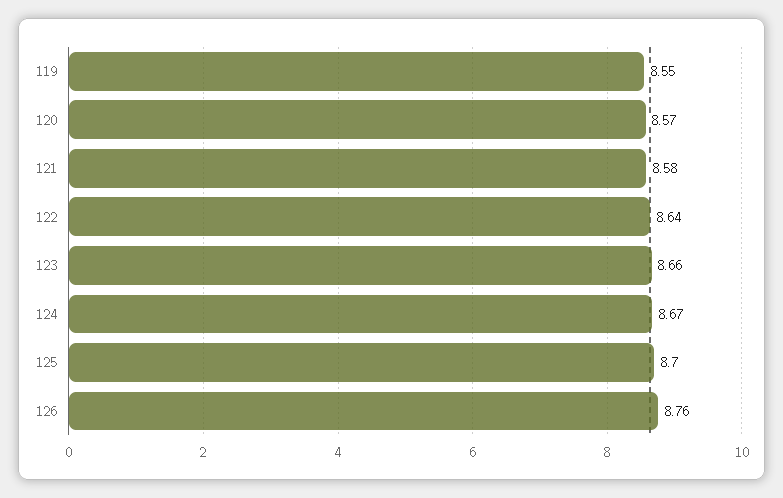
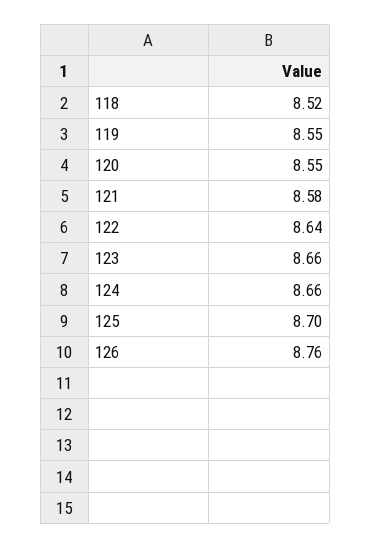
  {
    "119": 8.55,
-   "120": 8.57,
+   "120": 8.55,
    "121": 8.58,
    "122": 8.64,
    "123": 8.66,
-   "124": 8.67,
+   "124": 8.66,
    "125": 8.7,
-   "126": 8.76
+   "126": 8.76,
+   "118": 8.52
  }

